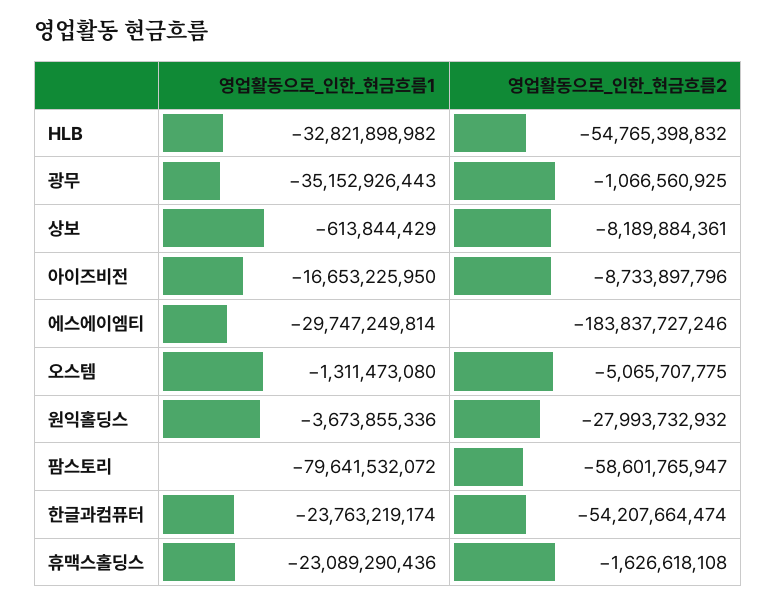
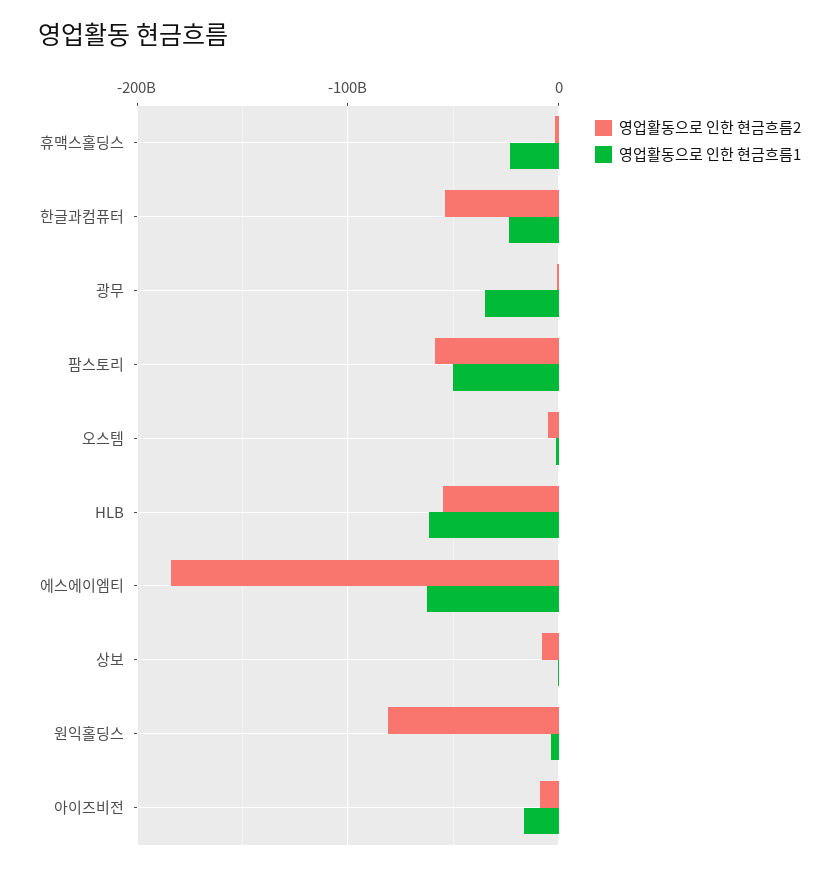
  {
    "영업활동으로_인한_현금흐름1": {
-     "HLB": -32821898982,
+     "HLB": -60000000000,
      "광무": -35152926443,
      "상보": -613844429,
      "아이즈비전": -16653225950,
-     "에스에이엠티": -29747249814,
+     "에스에이엠티": -60000000000,
      "오스템": -1311473080,
      "원익홀딩스": -3673855336,
-     "팜스토리": -79641532072,
+     "팜스토리": -50000000000,
      "한글과컴퓨터": -23763219174,
      "휴맥스홀딩스": -23089290436
    },
    "영업활동으로_인한_현금흐름2": {
      "HLB": -54765398832,
      "광무": -1066560925,
      "상보": -8189884361,
      "아이즈비전": -8733897796,
      "에스에이엠티": -183837727246,
      "오스템": -5065707775,
-     "원익홀딩스": -27993732932,
+     "원익홀딩스": -80000000000,
      "팜스토리": -58601765947,
      "한글과컴퓨터": -54207664474,
      "휴맥스홀딩스": -1626618108
    }
  }

